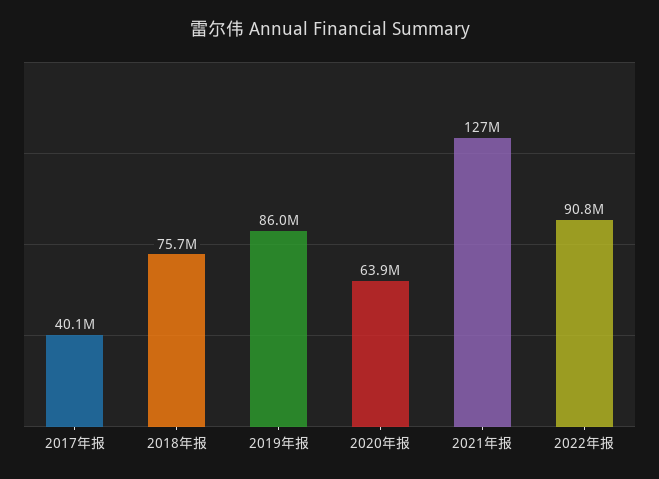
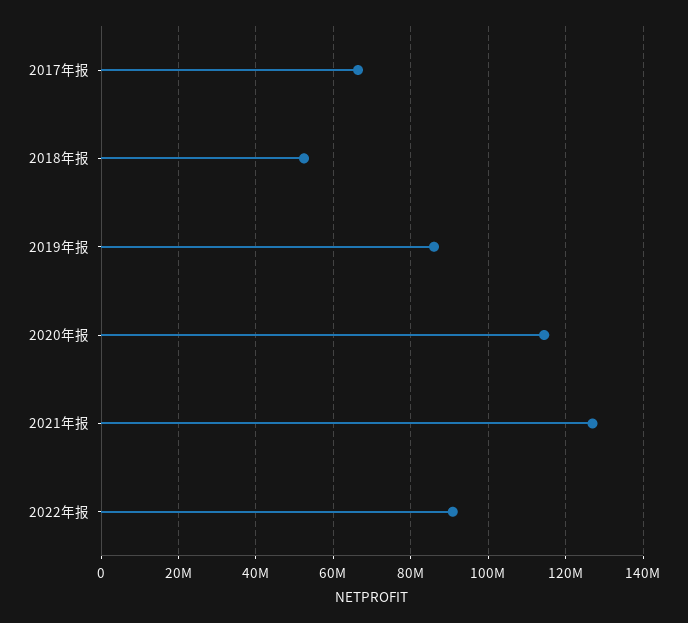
  {
-   "2017年报": 40100000,
+   "2017年报": 66000000,
-   "2018年报": 75700000,
+   "2018年报": 52000000,
    "2019年报": 86000000,
-   "2020年报": 63900000,
+   "2020年报": 114000000,
    "2021年报": 127000000,
    "2022年报": 90800000
  }

